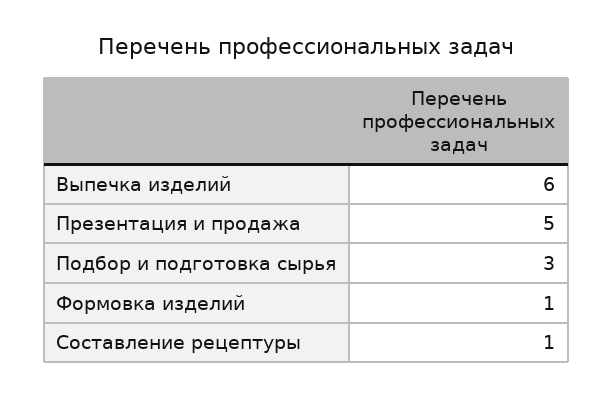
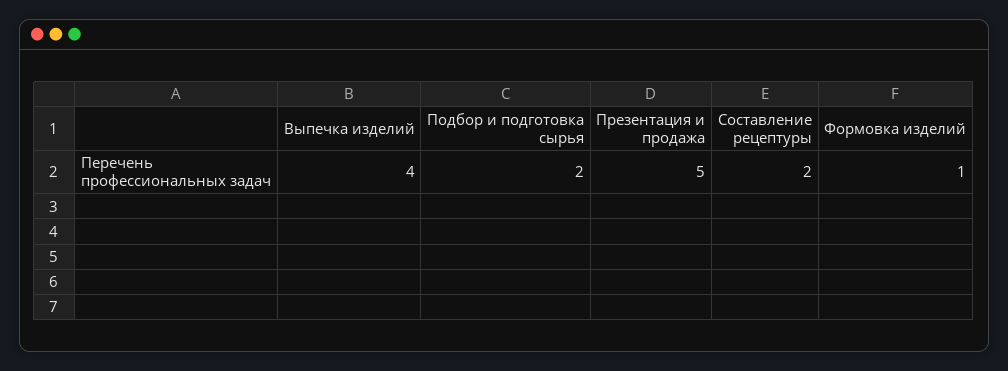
  {
-   "Выпечка изделий": 6,
+   "Выпечка изделий": 4,
    "Презентация и продажа": 5,
-   "Подбор и подготовка сырья": 3,
+   "Подбор и подготовка сырья": 2,
    "Формовка изделий": 1,
-   "Составление рецептуры": 1
+   "Составление рецептуры": 2
  }

